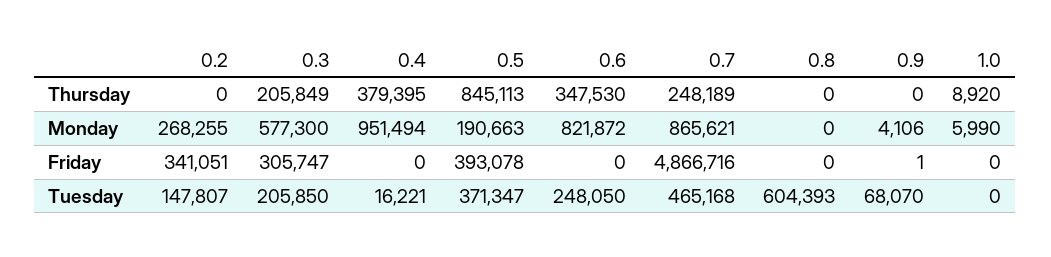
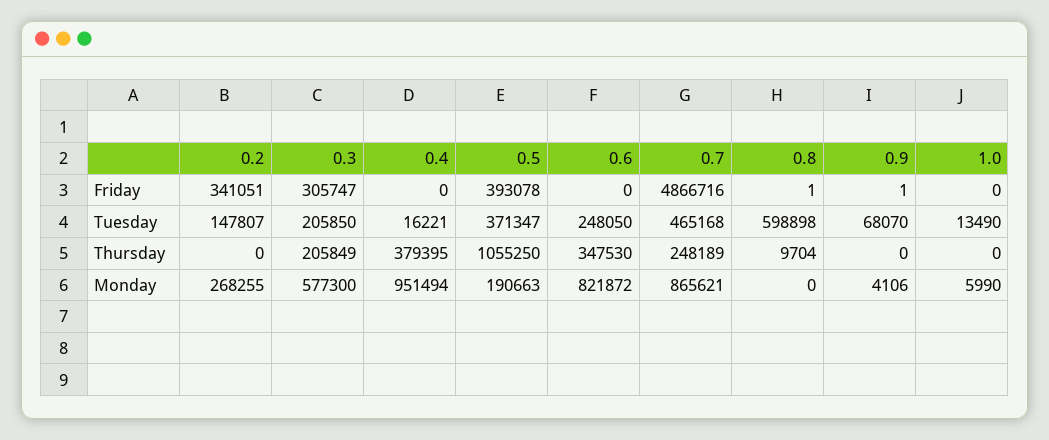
  {
    "0.2": {
      "Thursday": 0,
      "Monday": 268255,
      "Friday": 341051,
      "Tuesday": 147807
    },
    "0.3": {
      "Thursday": 205849,
      "Monday": 577300,
      "Friday": 305747,
      "Tuesday": 205850
    },
    "0.4": {
      "Thursday": 379395,
      "Monday": 951494,
      "Friday": 0,
      "Tuesday": 16221
    },
    "0.5": {
-     "Thursday": 845113,
+     "Thursday": 1055250,
      "Monday": 190663,
      "Friday": 393078,
      "Tuesday": 371347
    },
    "0.6": {
      "Thursday": 347530,
      "Monday": 821872,
      "Friday": 0,
      "Tuesday": 248050
    },
    "0.7": {
      "Thursday": 248189,
      "Monday": 865621,
      "Friday": 4866716,
      "Tuesday": 465168
    },
    "0.8": {
-     "Thursday": 0,
+     "Thursday": 9704,
      "Monday": 0,
-     "Friday": 0,
+     "Friday": 1,
-     "Tuesday": 604393
+     "Tuesday": 598898
    },
    "0.9": {
      "Thursday": 0,
      "Monday": 4106,
      "Friday": 1,
      "Tuesday": 68070
    },
    "1.0": {
-     "Thursday": 8920,
+     "Thursday": 0,
      "Monday": 5990,
      "Friday": 0,
-     "Tuesday": 0
+     "Tuesday": 13490
    }
  }

